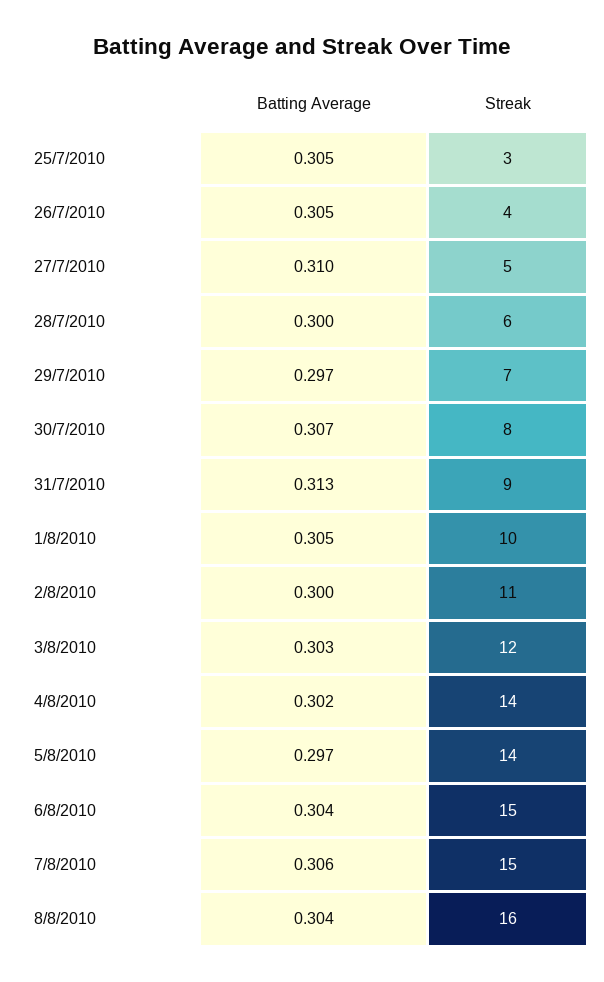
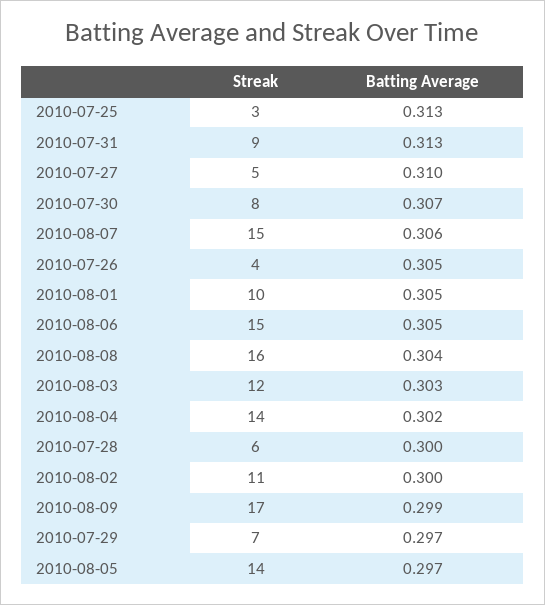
  {
    "Batting Average": {
-     "25/7/2010": 0.305,
+     "25/7/2010": 0.313,
      "26/7/2010": 0.305,
      "27/7/2010": 0.31,
      "28/7/2010": 0.3,
      "29/7/2010": 0.297,
      "30/7/2010": 0.307,
      "31/7/2010": 0.313,
      "1/8/2010": 0.305,
      "2/8/2010": 0.3,
      "3/8/2010": 0.303,
      "4/8/2010": 0.302,
      "5/8/2010": 0.297,
-     "6/8/2010": 0.304,
+     "6/8/2010": 0.305,
      "7/8/2010": 0.306,
-     "8/8/2010": 0.304
+     "8/8/2010": 0.304,
+     "2010-08-09": 0.299
    },
    "Streak": {
      "25/7/2010": 3,
      "26/7/2010": 4,
      "27/7/2010": 5,
      "28/7/2010": 6,
      "29/7/2010": 7,
      "30/7/2010": 8,
      "31/7/2010": 9,
      "1/8/2010": 10,
      "2/8/2010": 11,
      "3/8/2010": 12,
      "4/8/2010": 14,
      "5/8/2010": 14,
      "6/8/2010": 15,
      "7/8/2010": 15,
-     "8/8/2010": 16
+     "8/8/2010": 16,
+     "2010-08-09": 17
    }
  }

